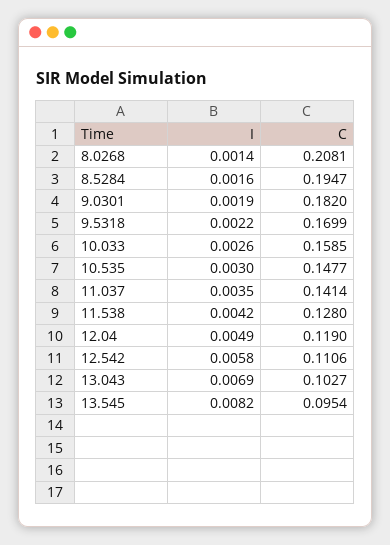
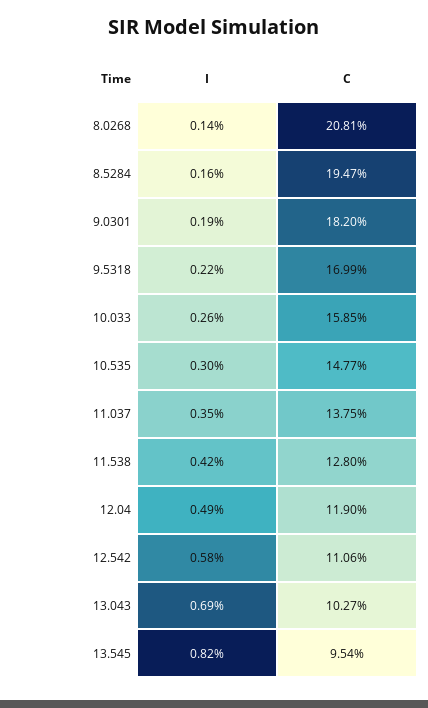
  {
    "I": {
      "8.0268": 0.0014,
      "8.5284": 0.0016,
      "9.0301": 0.0019,
      "9.5318": 0.0022,
      "10.033": 0.0026,
      "10.535": 0.003,
      "11.037": 0.0035,
      "11.538": 0.0042,
      "12.04": 0.0049,
      "12.542": 0.0058,
      "13.043": 0.0069,
      "13.545": 0.0082
    },
    "C": {
      "8.0268": 0.2081,
      "8.5284": 0.1947,
      "9.0301": 0.182,
      "9.5318": 0.1699,
      "10.033": 0.1585,
      "10.535": 0.1477,
-     "11.037": 0.1414,
+     "11.037": 0.1375,
      "11.538": 0.128,
      "12.04": 0.119,
      "12.542": 0.1106,
      "13.043": 0.1027,
      "13.545": 0.0954
    }
  }

